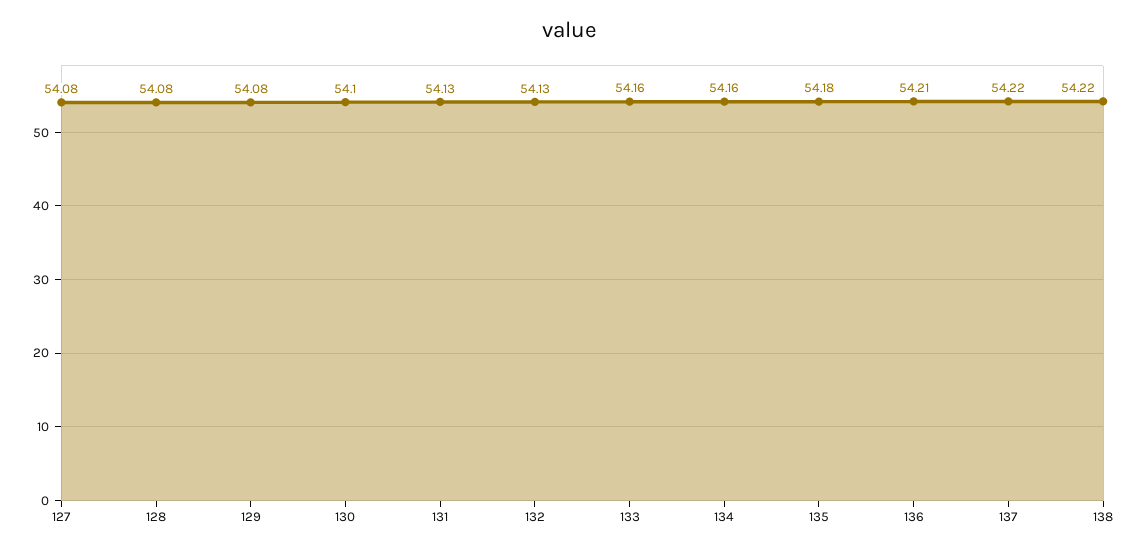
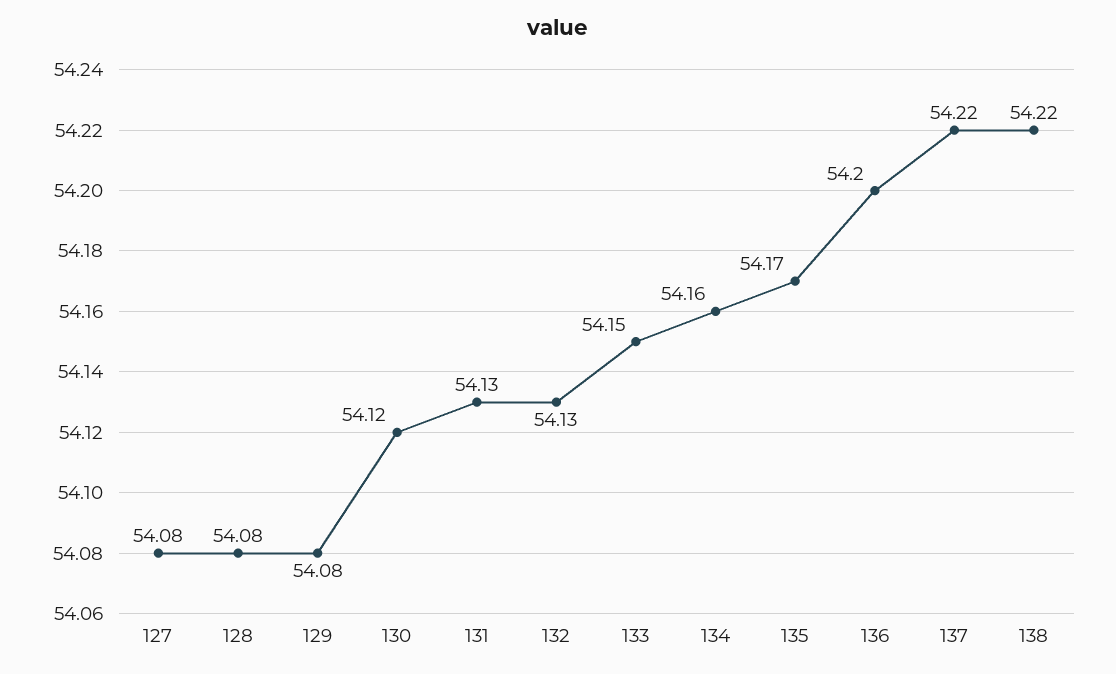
  {
    "127": 54.08,
    "128": 54.08,
    "129": 54.08,
-   "130": 54.1,
+   "130": 54.12,
    "131": 54.13,
    "132": 54.13,
-   "133": 54.16,
+   "133": 54.15,
    "134": 54.16,
-   "135": 54.18,
+   "135": 54.17,
-   "136": 54.21,
+   "136": 54.2,
    "137": 54.22,
    "138": 54.22
  }

